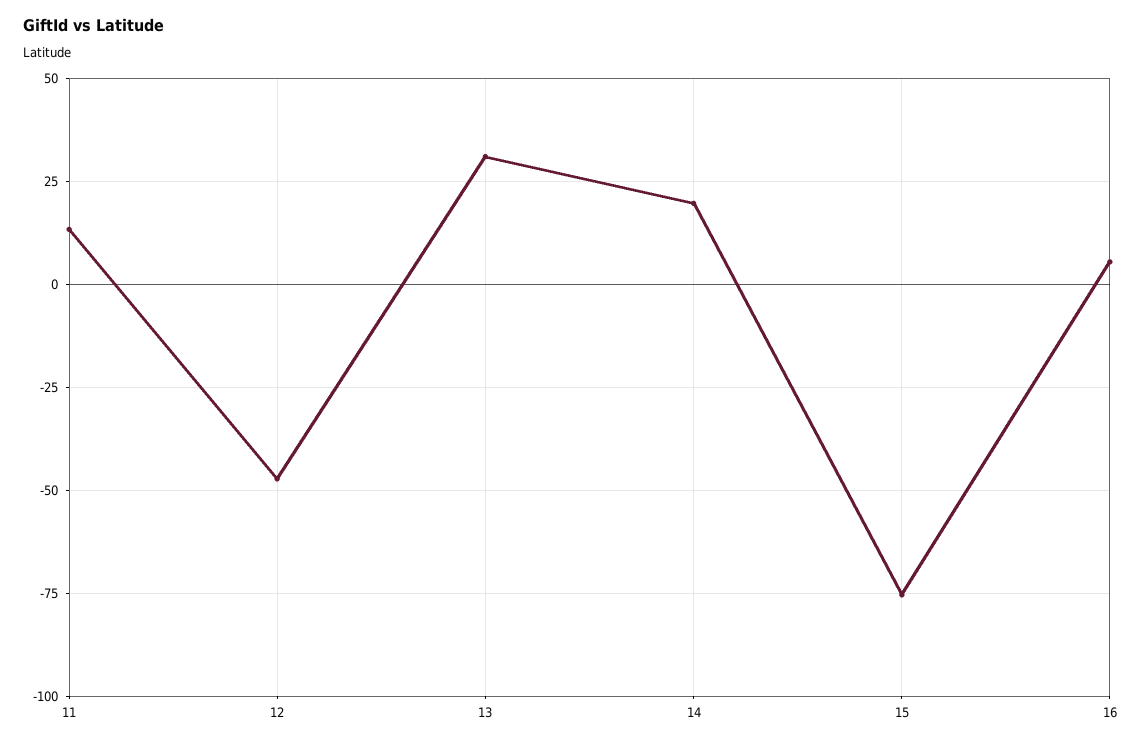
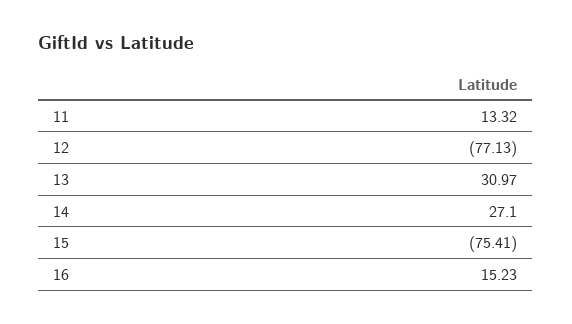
  {
    "11": 13.32,
-   "12": -47.5,
+   "12": -77.13,
    "13": 30.97,
-   "14": 20,
+   "14": 27.1,
    "15": -75.41,
-   "16": 5
+   "16": 15.23
  }

